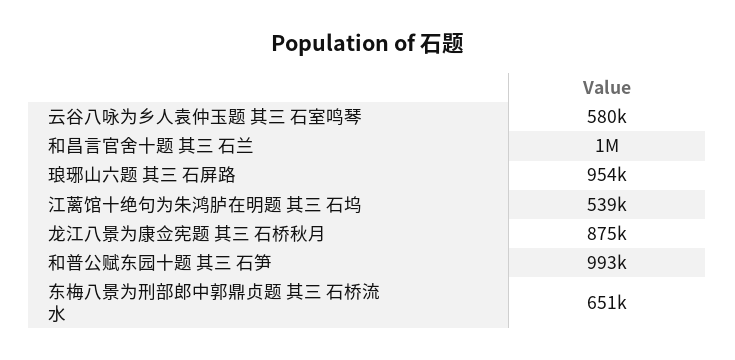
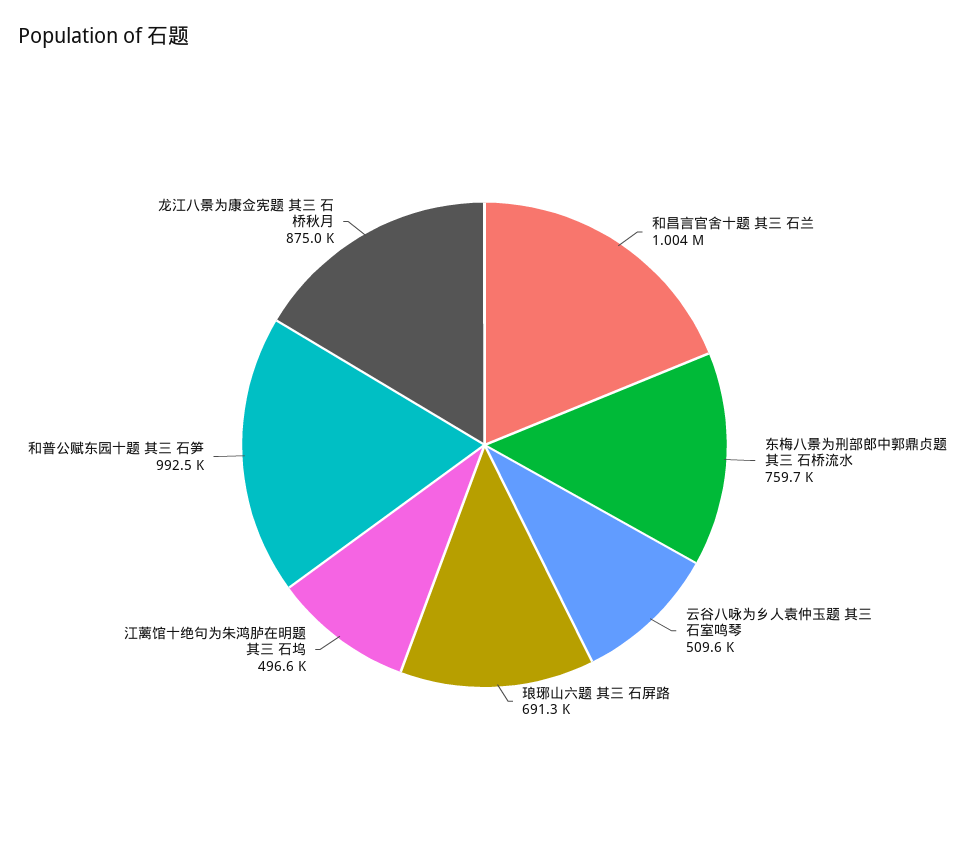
  {
-   "云谷八咏为乡人袁仲玉题 其三 石室鸣琴": 580000,
+   "云谷八咏为乡人袁仲玉题 其三 石室鸣琴": 509600,
    "和昌言官舍十题 其三 石兰": 1004000,
-   "琅琊山六题 其三 石屏路": 954000,
+   "琅琊山六题 其三 石屏路": 691300,
-   "江蓠馆十绝句为朱鸿胪在明题 其三 石坞": 539000,
+   "江蓠馆十绝句为朱鸿胪在明题 其三 石坞": 496600,
    "龙江八景为康佥宪题 其三 石桥秋月": 875000,
    "和普公赋东园十题 其三 石笋": 992500,
-   "东梅八景为刑部郎中郭鼎贞题 其三 石桥流水": 651000
+   "东梅八景为刑部郎中郭鼎贞题 其三 石桥流水": 759700
  }

